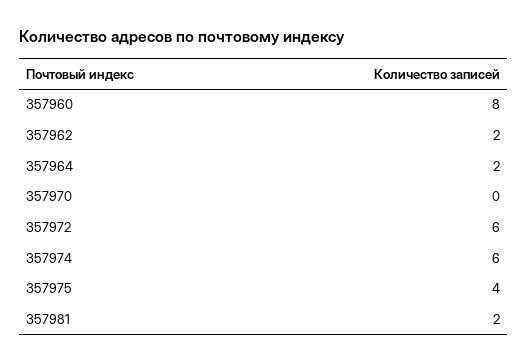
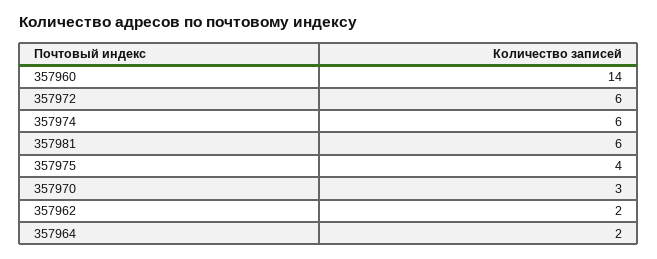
  {
-   "357960": 8,
+   "357960": 14,
    "357962": 2,
    "357964": 2,
-   "357970": 0,
+   "357970": 3,
    "357972": 6,
    "357974": 6,
    "357975": 4,
-   "357981": 2
+   "357981": 6
  }

